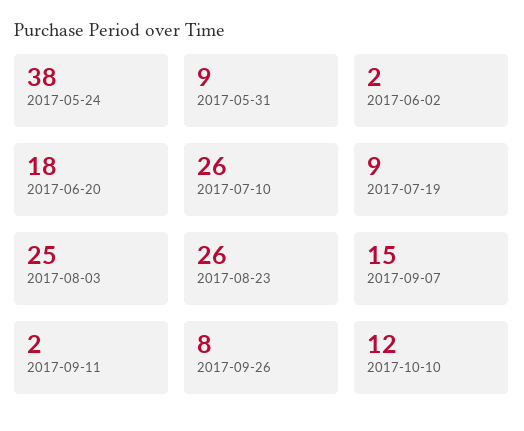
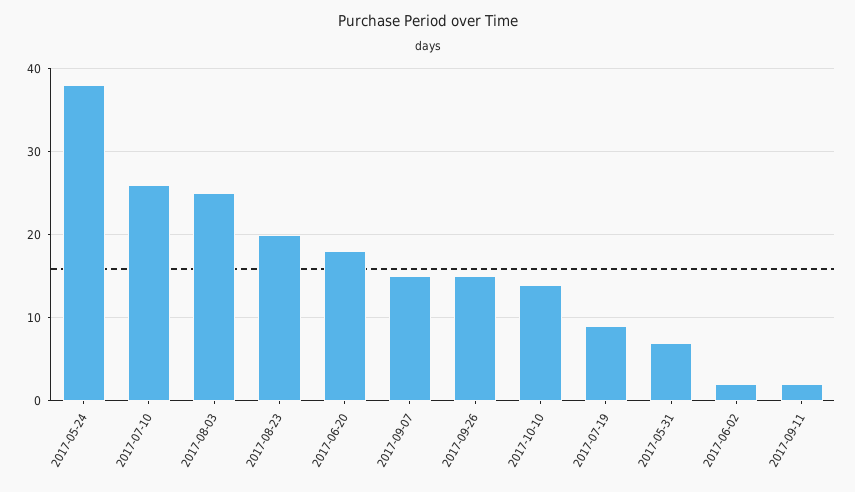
  {
    "2017-05-24": 38,
-   "2017-05-31": 9,
+   "2017-05-31": 7,
    "2017-06-02": 2,
    "2017-06-20": 18,
    "2017-07-10": 26,
    "2017-07-19": 9,
    "2017-08-03": 25,
-   "2017-08-23": 26,
+   "2017-08-23": 20,
    "2017-09-07": 15,
    "2017-09-11": 2,
-   "2017-09-26": 8,
+   "2017-09-26": 15,
-   "2017-10-10": 12
+   "2017-10-10": 14
  }

